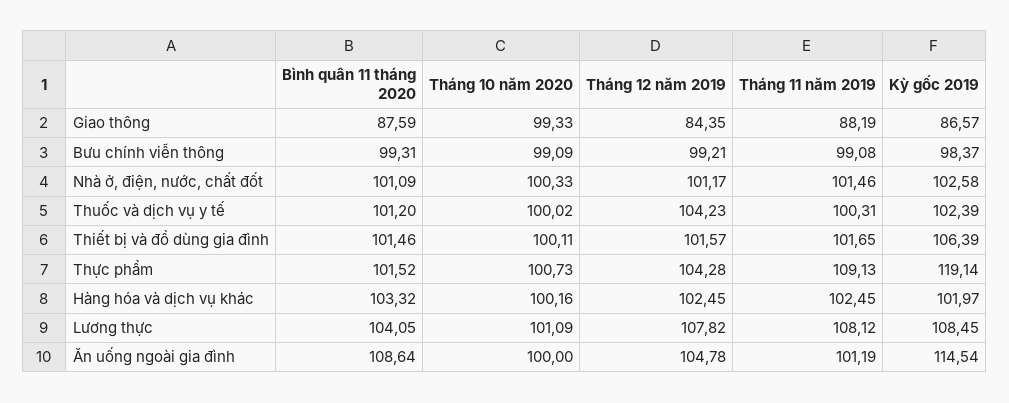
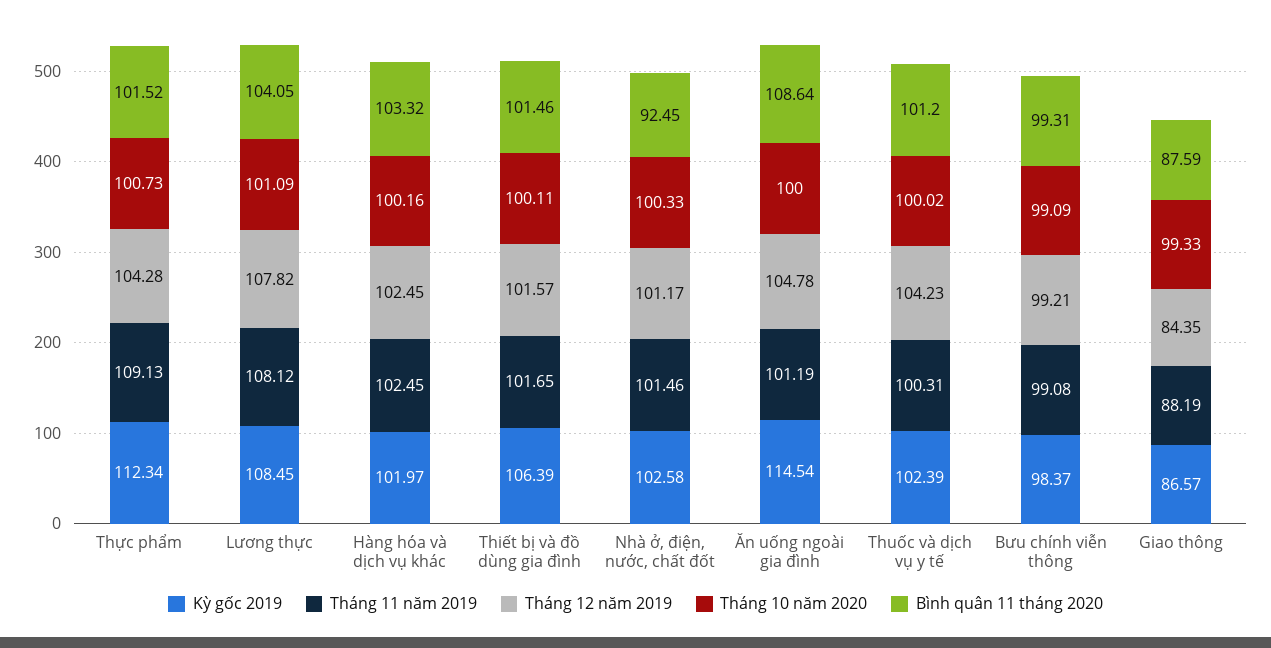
  {
    "Bình quân 11 tháng 2020": {
      "Giao thông": 87.59,
      "Bưu chính viễn thông": 99.31,
-     "Nhà ở, điện, nước, chất đốt": 101.09,
+     "Nhà ở, điện, nước, chất đốt": 92.45,
      "Thuốc và dịch vụ y tế": 101.2,
      "Thiết bị và đồ dùng gia đình": 101.46,
      "Thực phẩm": 101.52,
      "Hàng hóa và dịch vụ khác": 103.32,
      "Lương thực": 104.05,
      "Ăn uống ngoài gia đình": 108.64
    },
    "Tháng 10 năm 2020": {
      "Giao thông": 99.33,
      "Bưu chính viễn thông": 99.09,
      "Nhà ở, điện, nước, chất đốt": 100.33,
      "Thuốc và dịch vụ y tế": 100.02,
      "Thiết bị và đồ dùng gia đình": 100.11,
      "Thực phẩm": 100.73,
      "Hàng hóa và dịch vụ khác": 100.16,
      "Lương thực": 101.09,
      "Ăn uống ngoài gia đình": 100
    },
    "Tháng 12 năm 2019": {
      "Giao thông": 84.35,
      "Bưu chính viễn thông": 99.21,
      "Nhà ở, điện, nước, chất đốt": 101.17,
      "Thuốc và dịch vụ y tế": 104.23,
      "Thiết bị và đồ dùng gia đình": 101.57,
      "Thực phẩm": 104.28,
      "Hàng hóa và dịch vụ khác": 102.45,
      "Lương thực": 107.82,
      "Ăn uống ngoài gia đình": 104.78
    },
    "Tháng 11 năm 2019": {
      "Giao thông": 88.19,
      "Bưu chính viễn thông": 99.08,
      "Nhà ở, điện, nước, chất đốt": 101.46,
      "Thuốc và dịch vụ y tế": 100.31,
      "Thiết bị và đồ dùng gia đình": 101.65,
      "Thực phẩm": 109.13,
      "Hàng hóa và dịch vụ khác": 102.45,
      "Lương thực": 108.12,
      "Ăn uống ngoài gia đình": 101.19
    },
    "Kỳ gốc 2019": {
      "Giao thông": 86.57,
      "Bưu chính viễn thông": 98.37,
      "Nhà ở, điện, nước, chất đốt": 102.58,
      "Thuốc và dịch vụ y tế": 102.39,
      "Thiết bị và đồ dùng gia đình": 106.39,
-     "Thực phẩm": 119.14,
+     "Thực phẩm": 112.34,
      "Hàng hóa và dịch vụ khác": 101.97,
      "Lương thực": 108.45,
      "Ăn uống ngoài gia đình": 114.54
    }
  }

